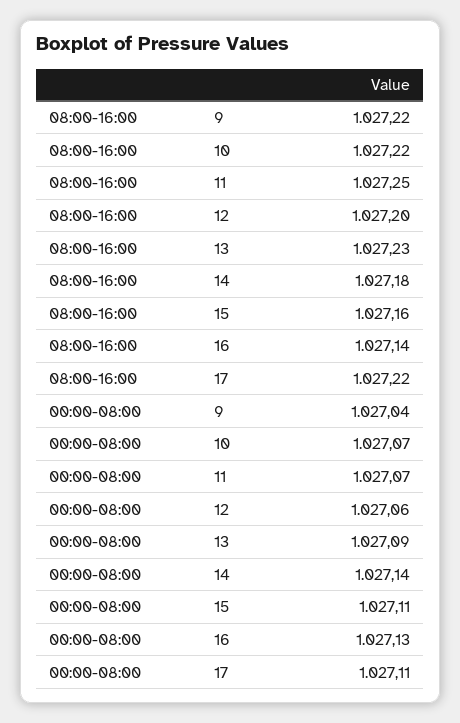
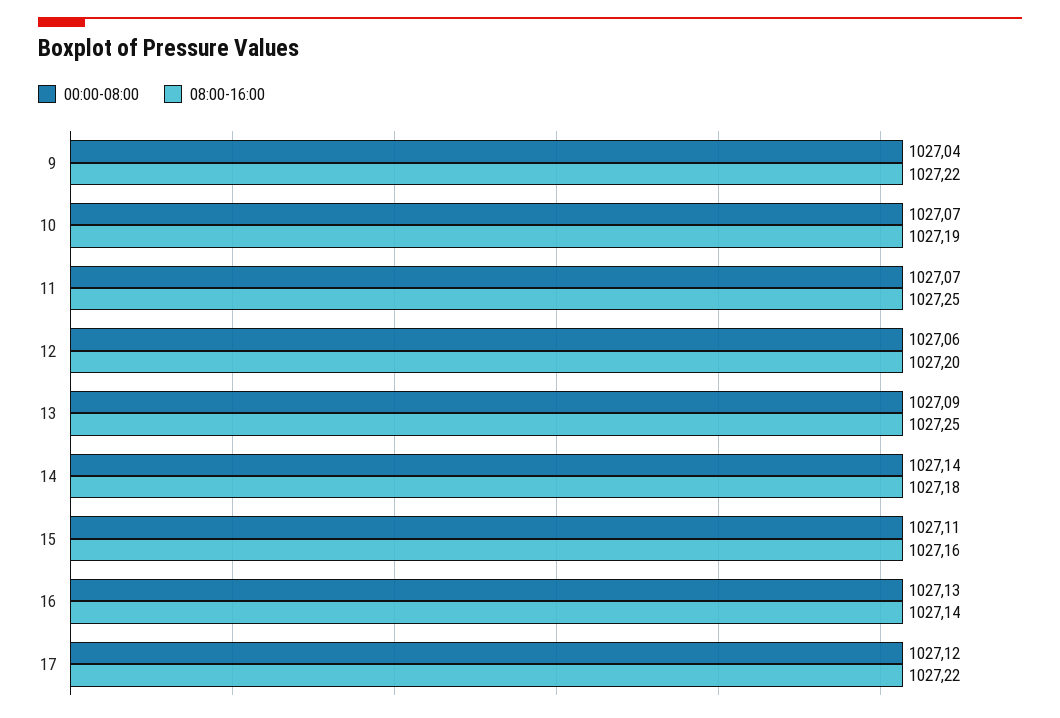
  {
    "08:00-16:00": {
      "9": 1027.22,
-     "10": 1027.22,
+     "10": 1027.19,
      "11": 1027.25,
      "12": 1027.2,
-     "13": 1027.23,
+     "13": 1027.25,
      "14": 1027.18,
      "15": 1027.16,
      "16": 1027.14,
      "17": 1027.22
    },
    "00:00-08:00": {
      "9": 1027.04,
      "10": 1027.07,
      "11": 1027.07,
      "12": 1027.06,
      "13": 1027.09,
      "14": 1027.14,
      "15": 1027.11,
      "16": 1027.13,
-     "17": 1027.11
+     "17": 1027.12
    }
  }

